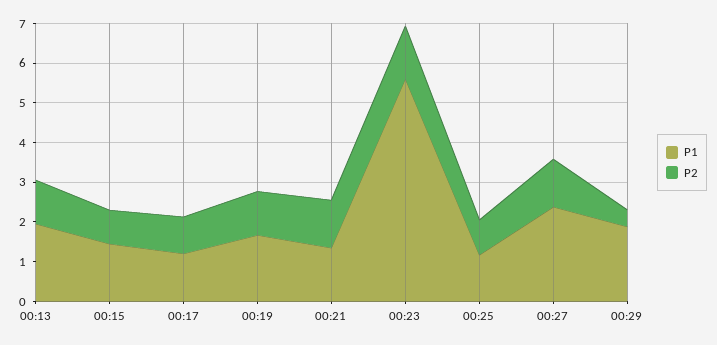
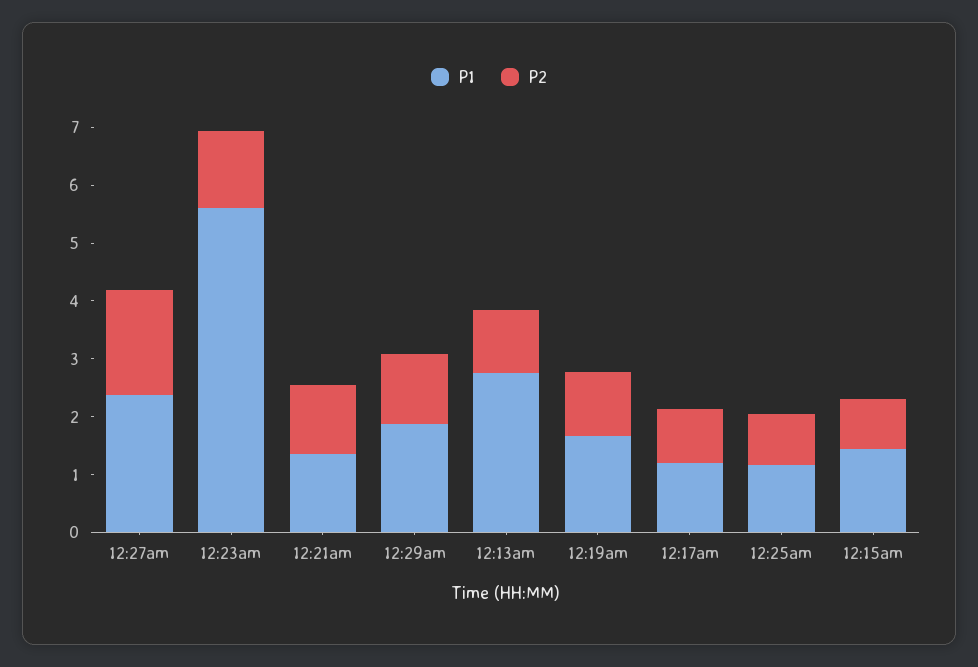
  {
    "P1": {
-     "00:13": 2,
+     "00:13": 2.8,
      "00:15": 1.4,
      "00:17": 1.2,
      "00:19": 1.6,
      "00:21": 1.4,
      "00:23": 5.6,
      "00:25": 1.2,
      "00:27": 2.4,
      "00:29": 1.8
    },
    "P2": {
      "00:13": 1.2,
      "00:15": 0.8,
      "00:17": 1,
      "00:19": 1.2,
      "00:21": 1.2,
      "00:23": 1.4,
      "00:25": 0.8,
-     "00:27": 1.25,
+     "00:27": 1.8,
-     "00:29": 0.5
+     "00:29": 1.2
    }
  }

